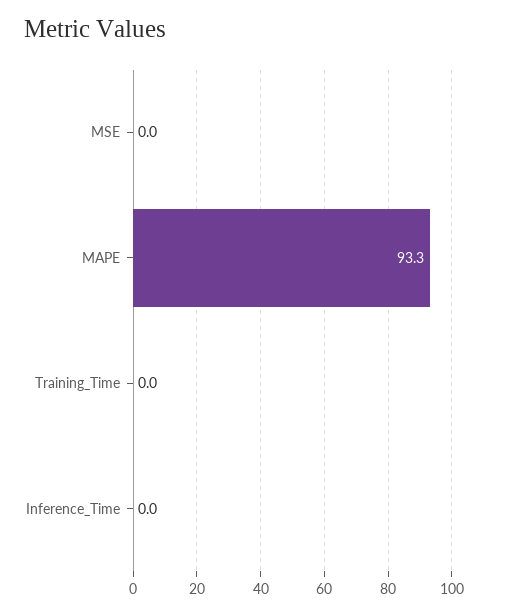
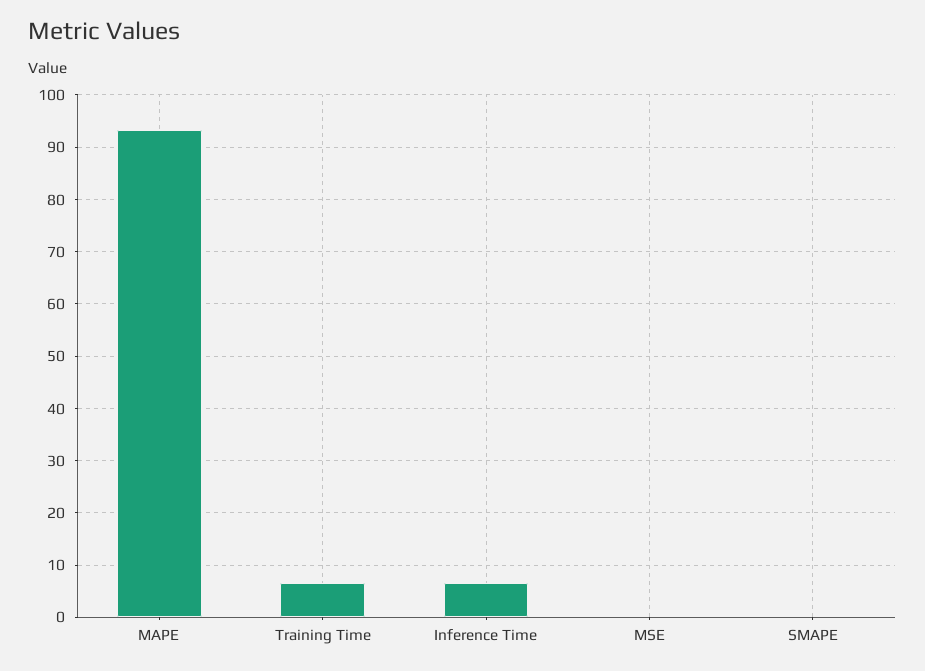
  {
    "MSE": 0,
    "MAPE": 93.3,
-   "Training_Time": 0,
+   "Training_Time": 6,
-   "Inference_Time": 0
+   "Inference_Time": 6,
+   "SMAPE": 0
  }

